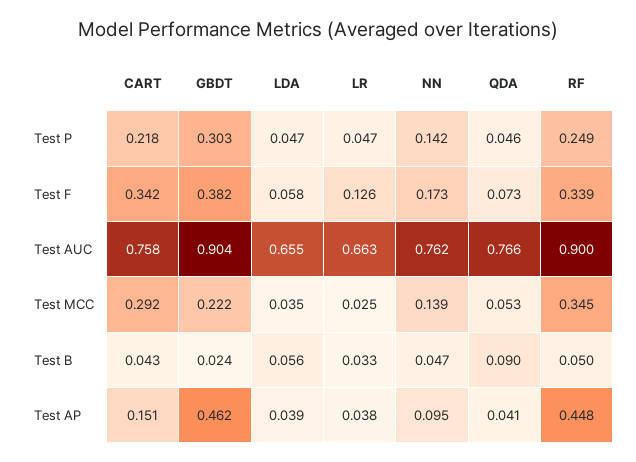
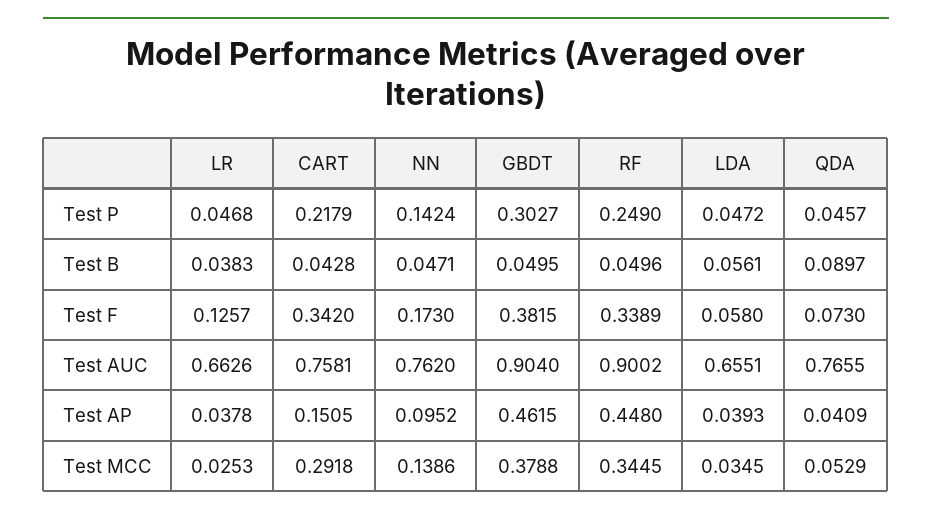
  {
    "CART": {
      "Test P": 0.2179,
      "Test F": 0.342,
      "Test AUC": 0.7581,
      "Test MCC": 0.2918,
      "Test B": 0.0428,
      "Test AP": 0.1505
    },
    "GBDT": {
      "Test P": 0.3027,
      "Test F": 0.3815,
      "Test AUC": 0.904,
-     "Test MCC": 0.222,
+     "Test MCC": 0.3788,
-     "Test B": 0.024,
+     "Test B": 0.0495,
      "Test AP": 0.4615
    },
    "LDA": {
      "Test P": 0.0472,
      "Test F": 0.058,
      "Test AUC": 0.6551,
      "Test MCC": 0.0345,
      "Test B": 0.0561,
      "Test AP": 0.0393
    },
    "LR": {
      "Test P": 0.0468,
      "Test F": 0.1257,
      "Test AUC": 0.6626,
      "Test MCC": 0.0253,
-     "Test B": 0.033,
+     "Test B": 0.0383,
      "Test AP": 0.0378
    },
    "NN": {
      "Test P": 0.1424,
      "Test F": 0.173,
      "Test AUC": 0.762,
      "Test MCC": 0.1386,
      "Test B": 0.0471,
      "Test AP": 0.0952
    },
    "QDA": {
      "Test P": 0.0457,
      "Test F": 0.073,
      "Test AUC": 0.7655,
      "Test MCC": 0.0529,
      "Test B": 0.0897,
      "Test AP": 0.0409
    },
    "RF": {
      "Test P": 0.249,
      "Test F": 0.3389,
      "Test AUC": 0.9002,
      "Test MCC": 0.3445,
      "Test B": 0.0496,
      "Test AP": 0.448
    }
  }

